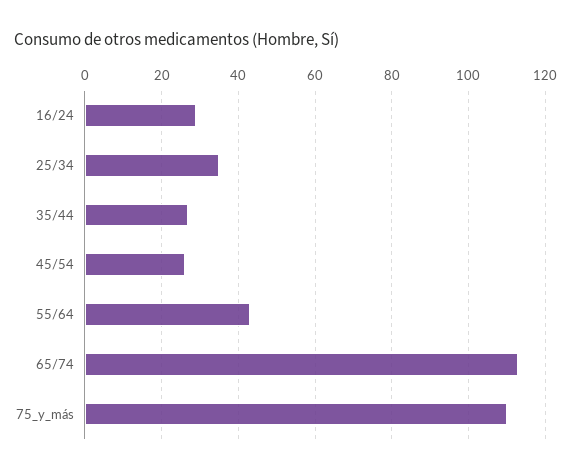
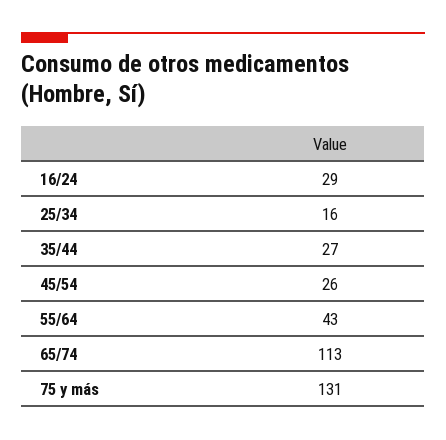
  {
    "16/24": 29,
-   "25/34": 35,
+   "25/34": 16,
    "35/44": 27,
    "45/54": 26,
    "55/64": 43,
    "65/74": 113,
-   "75_y_más": 110
+   "75_y_más": 131
  }

